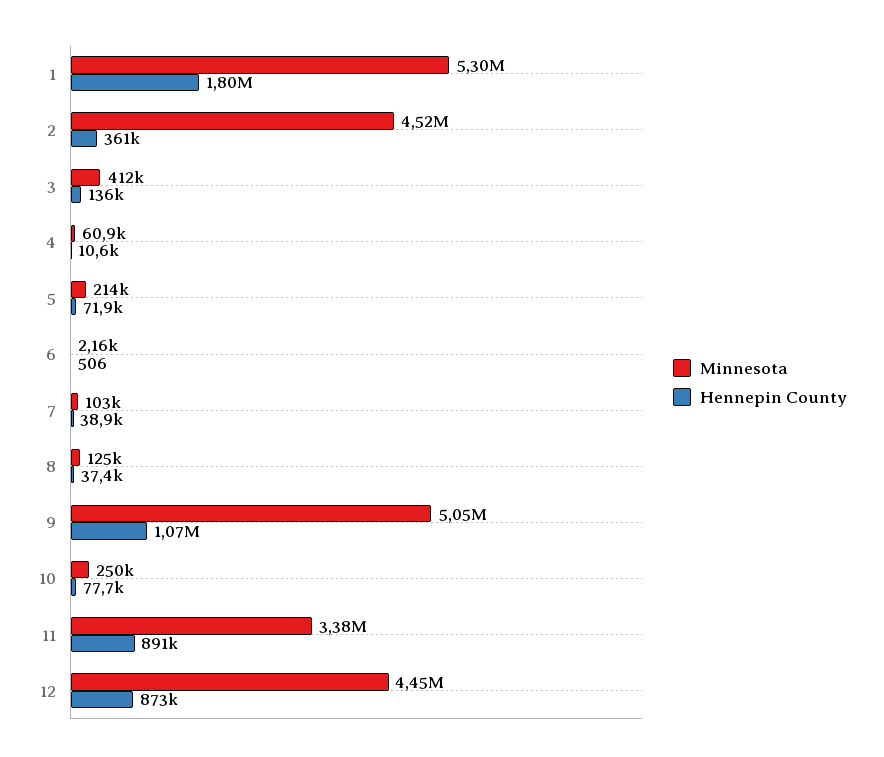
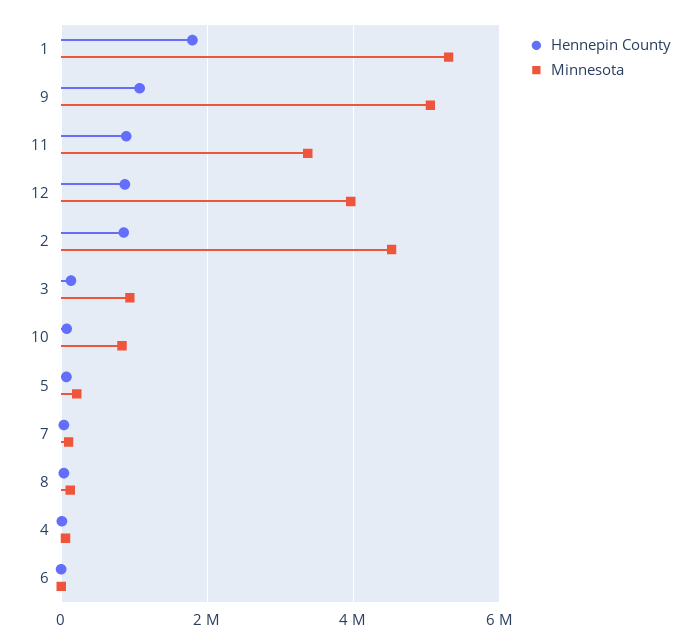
  {
    "Minnesota": {
      "1": 5300000,
      "2": 4520000,
-     "3": 412000,
+     "3": 1000000,
      "4": 60900,
      "5": 214000,
      "6": 2160,
      "7": 103000,
      "8": 125000,
      "9": 5050000,
-     "10": 250000,
+     "10": 800000,
      "11": 3380000,
-     "12": 4450000
+     "12": 4000000
    },
    "Hennepin County": {
      "1": 1800000,
-     "2": 361000,
+     "2": 800000,
      "3": 136000,
      "4": 10600,
      "5": 71900,
      "6": 506,
      "7": 38900,
      "8": 37400,
      "9": 1070000,
      "10": 77700,
      "11": 891000,
      "12": 873000
    }
  }

